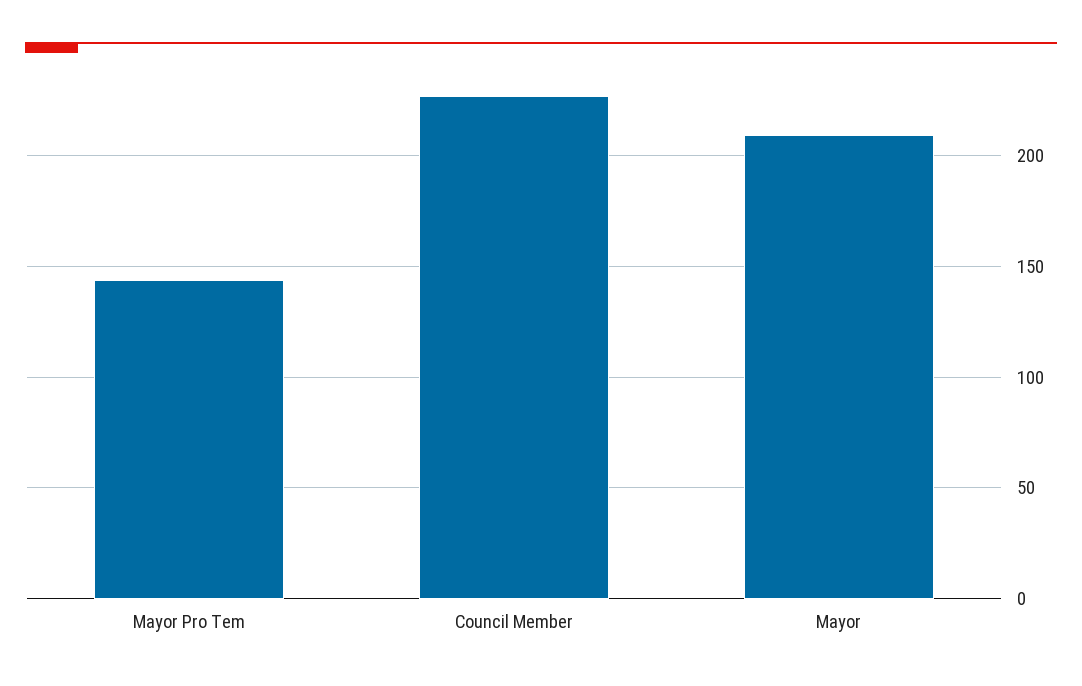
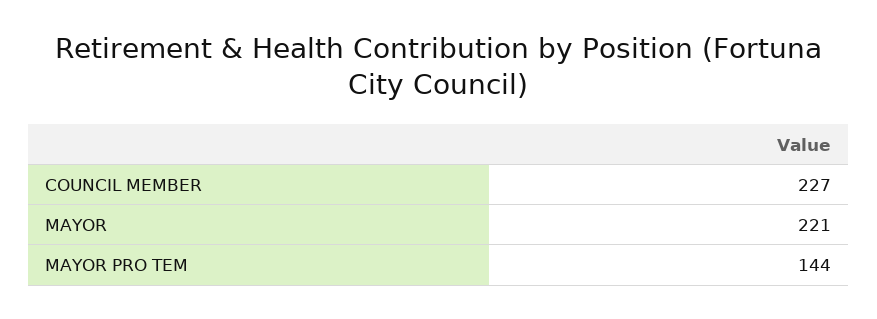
  {
    "Mayor Pro Tem": 144,
    "Council Member": 227,
-   "Mayor": 210
+   "Mayor": 221
  }

